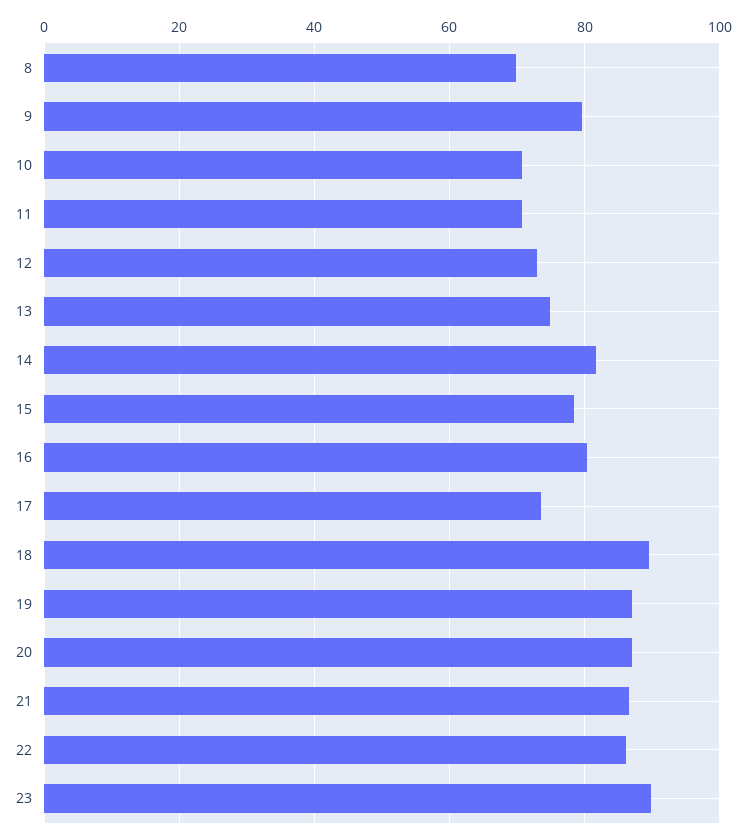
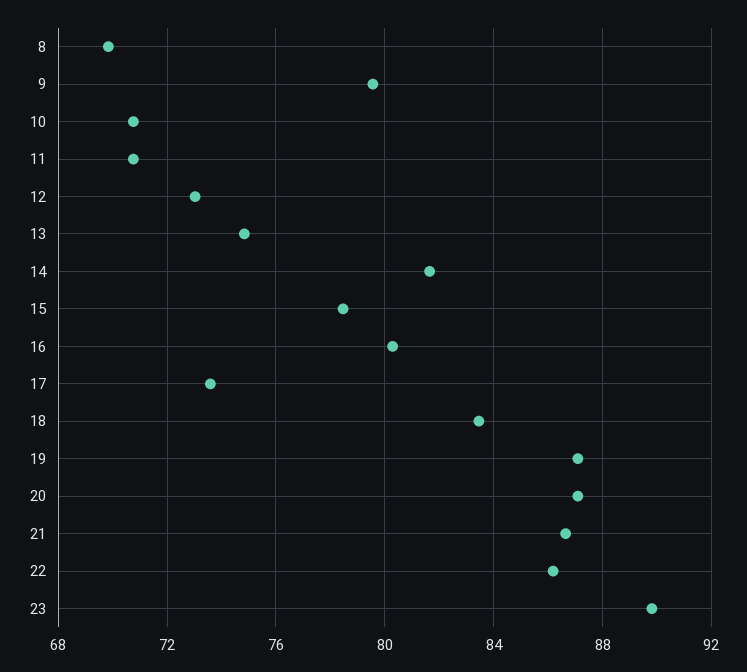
  {
    "8": 70,
    "9": 79.5,
    "10": 71,
    "11": 71,
    "12": 73,
    "13": 75,
    "14": 81.5,
    "15": 78.5,
    "16": 80.5,
    "17": 73.5,
-   "18": 90,
+   "18": 83.5,
    "19": 87,
    "20": 87,
    "21": 86.5,
    "22": 86,
    "23": 90
  }

